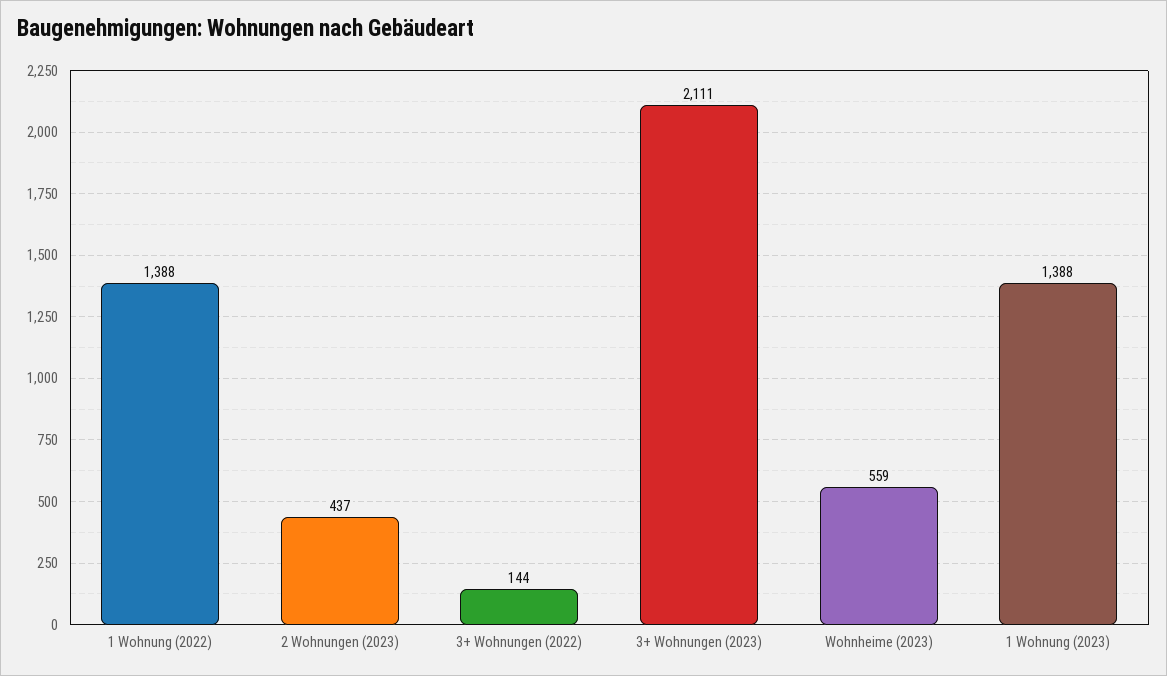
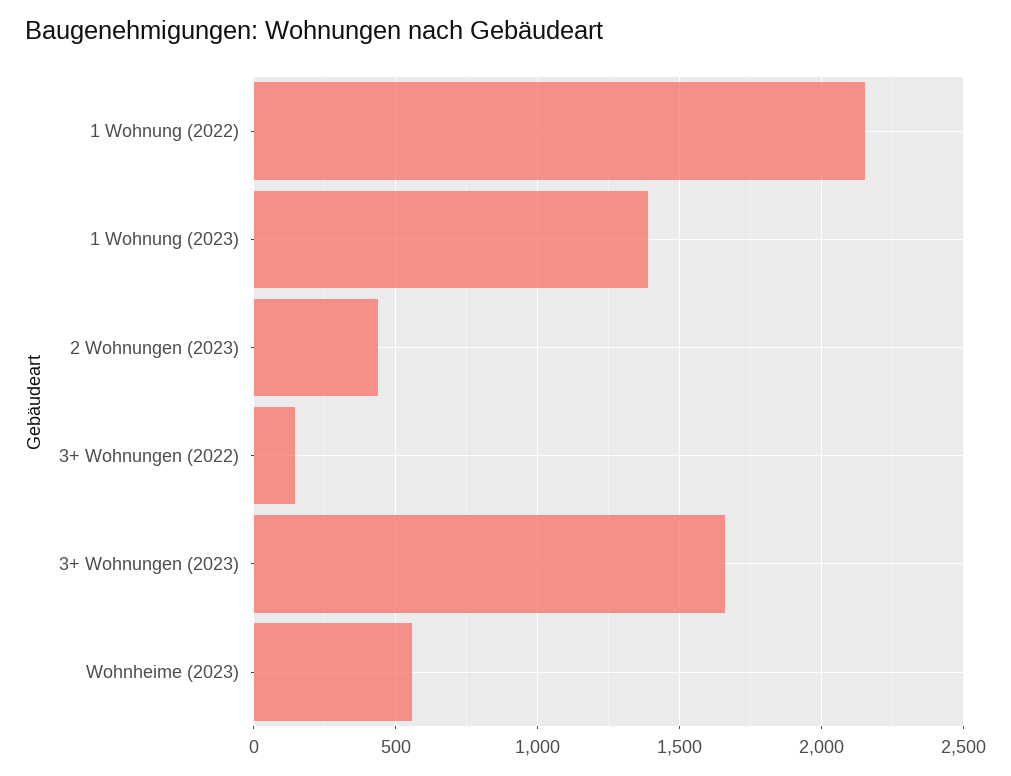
  {
-   "1 Wohnung (2022)": 1388,
+   "1 Wohnung (2022)": 2150,
    "2 Wohnungen (2023)": 437,
    "3+ Wohnungen (2022)": 144,
-   "3+ Wohnungen (2023)": 2111,
+   "3+ Wohnungen (2023)": 1650,
    "Wohnheime (2023)": 559,
    "1 Wohnung (2023)": 1388
  }

